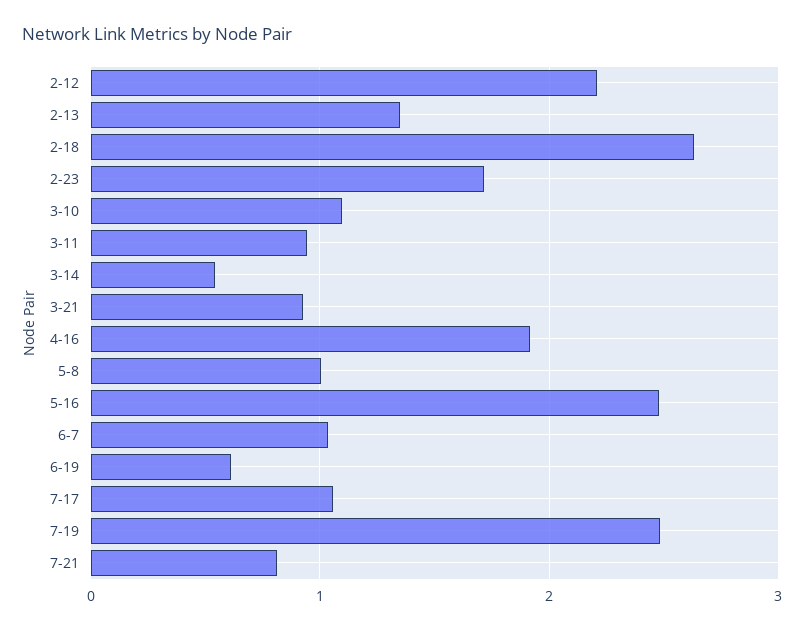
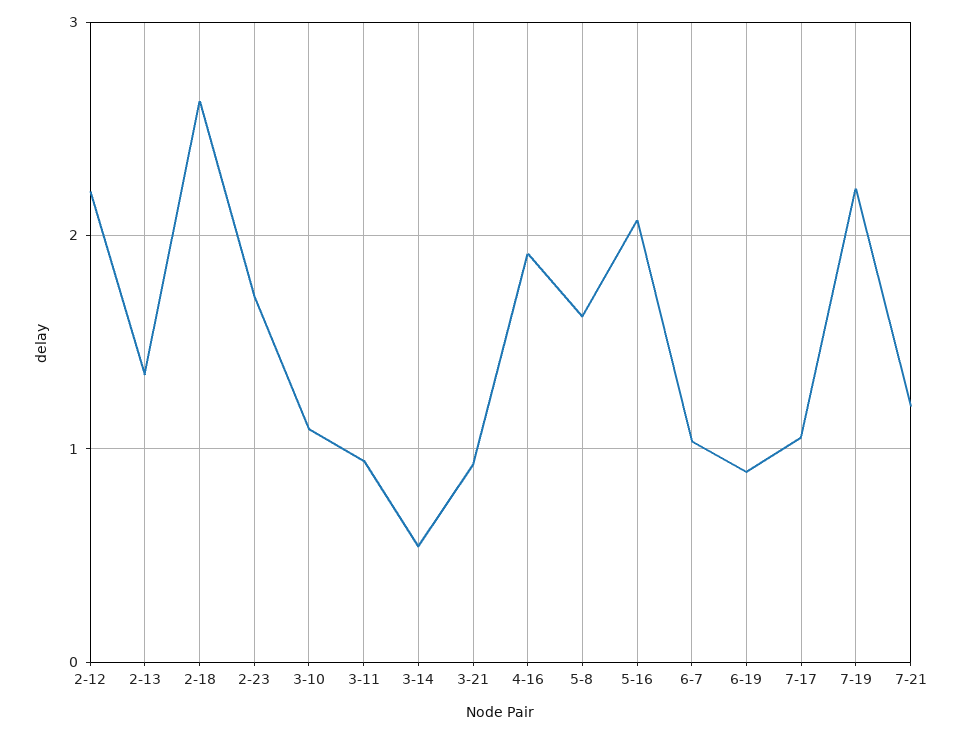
  {
    "2-12": 2.2,
    "2-13": 1.3,
    "2-18": 2.6,
    "2-23": 1.7,
    "3-10": 1.1,
    "3-11": 0.9,
    "3-14": 0.5,
    "3-21": 0.9,
    "4-16": 1.9,
-   "5-8": 1,
+   "5-8": 1.6,
-   "5-16": 2.5,
+   "5-16": 2.1,
    "6-7": 1,
-   "6-19": 0.6,
+   "6-19": 0.9,
    "7-17": 1.1,
-   "7-19": 2.5,
+   "7-19": 2.2,
-   "7-21": 0.8
+   "7-21": 1.2
  }

